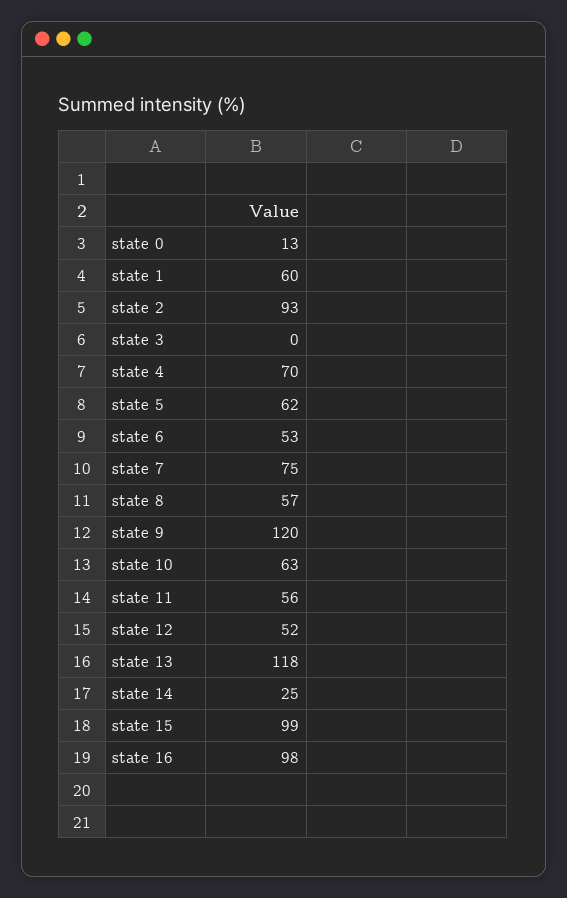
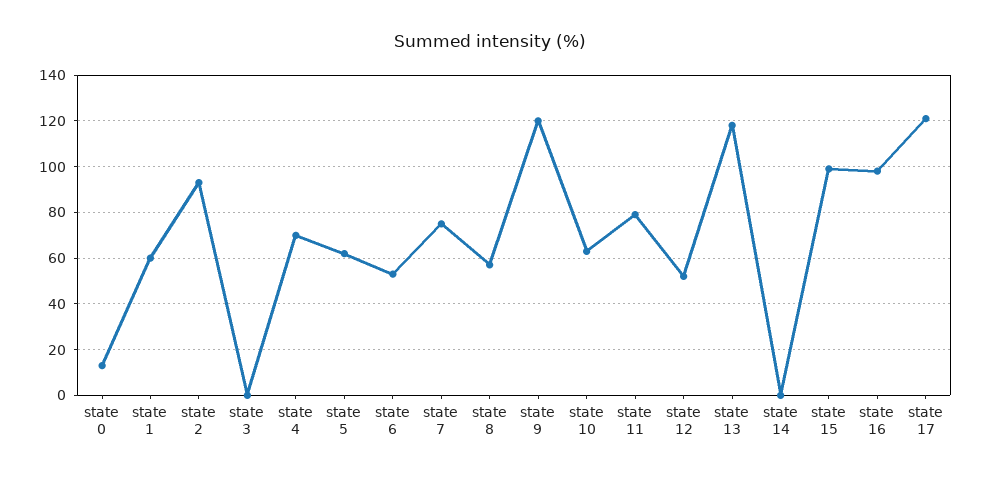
  {
    "state 0": 13,
    "state 1": 60,
    "state 2": 93,
    "state 3": 0,
    "state 4": 70,
    "state 5": 62,
    "state 6": 53,
    "state 7": 75,
    "state 8": 57,
    "state 9": 120,
    "state 10": 63,
-   "state 11": 56,
+   "state 11": 80,
    "state 12": 52,
    "state 13": 118,
-   "state 14": 25,
+   "state 14": 0,
    "state 15": 99,
-   "state 16": 98
+   "state 16": 98,
+   "state 17": 120
  }

